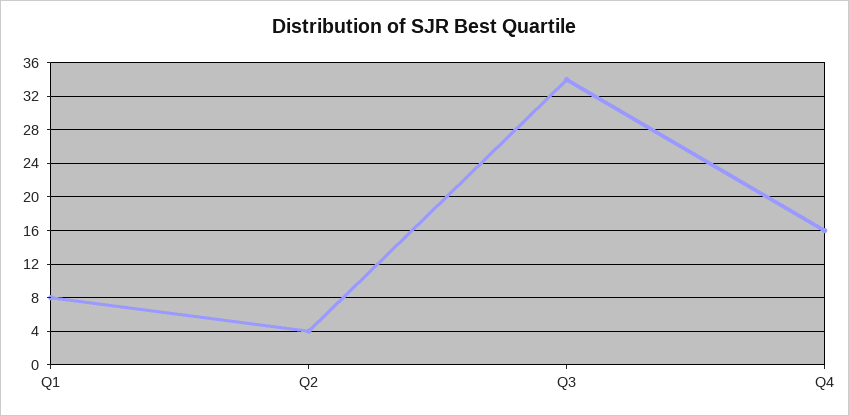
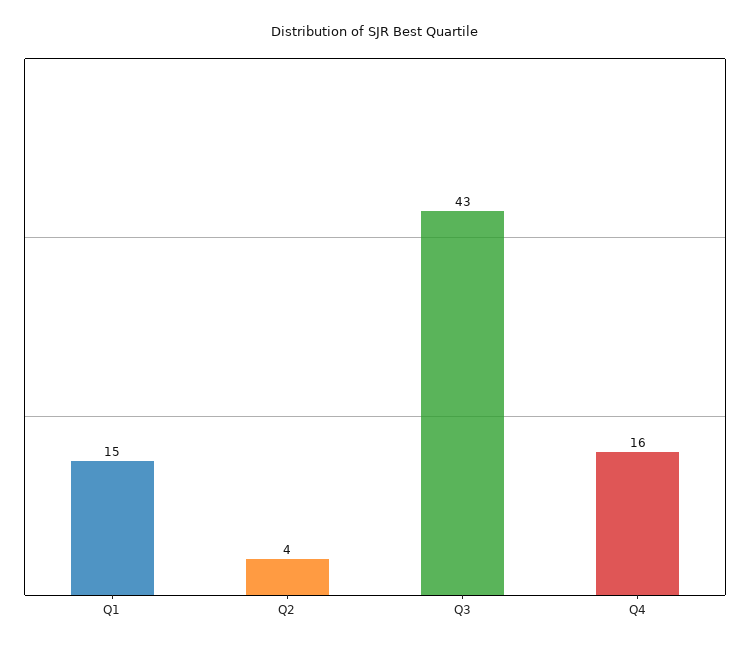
  {
-   "Q1": 8,
+   "Q1": 15,
    "Q2": 4,
-   "Q3": 34,
+   "Q3": 43,
    "Q4": 16
  }

